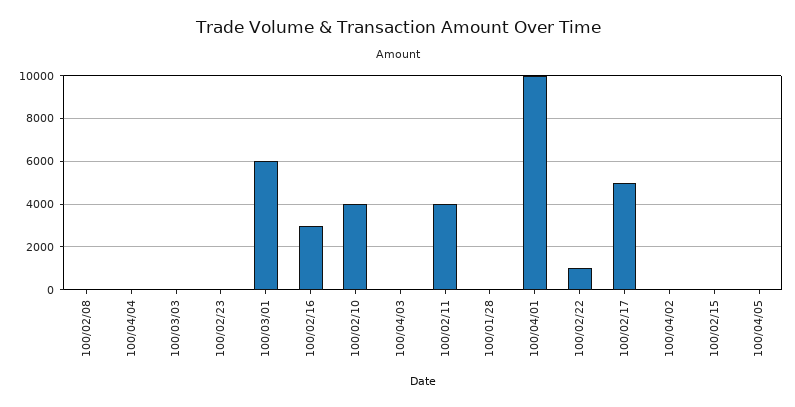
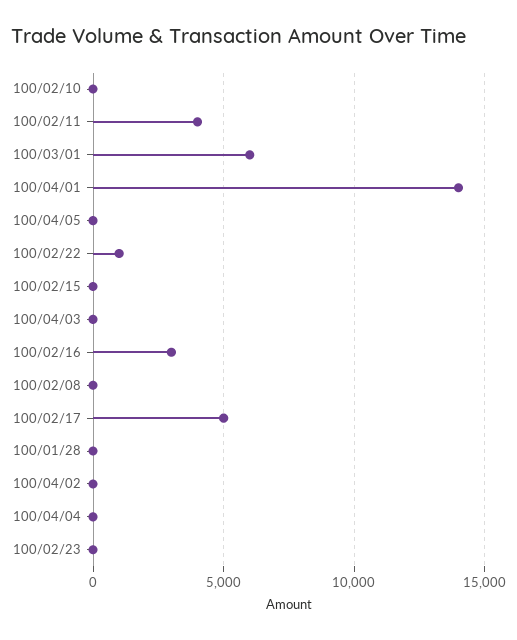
  {
    "100/02/08": 0,
    "100/04/04": 0,
-   "100/03/03": 0,
    "100/02/23": 0,
    "100/03/01": 6000,
    "100/02/16": 3000,
-   "100/02/10": 4000,
+   "100/02/10": 0,
    "100/04/03": 0,
    "100/02/11": 4000,
    "100/01/28": 0,
-   "100/04/01": 10000,
+   "100/04/01": 14000,
    "100/02/22": 1000,
    "100/02/17": 5000,
    "100/04/02": 0,
    "100/02/15": 0,
    "100/04/05": 0
  }

